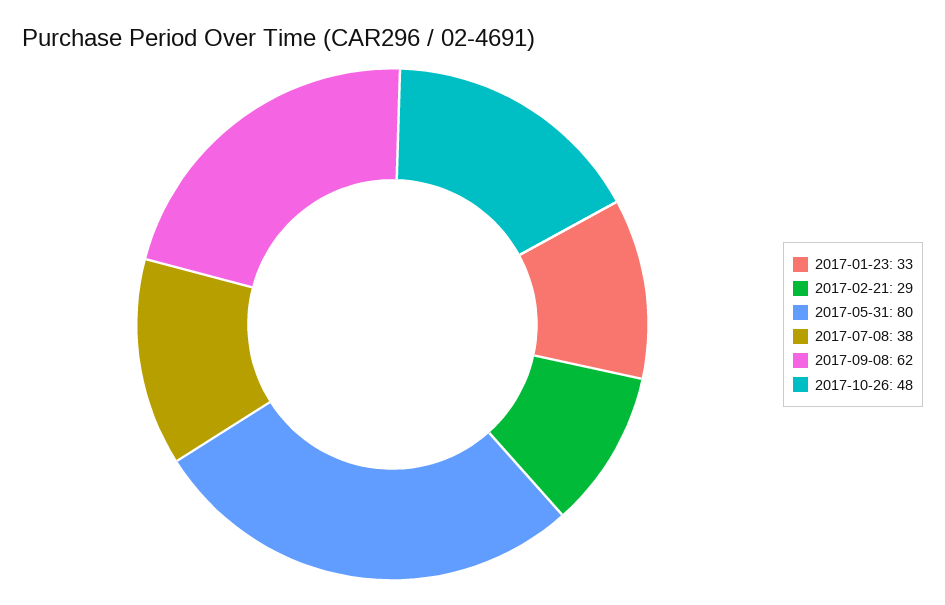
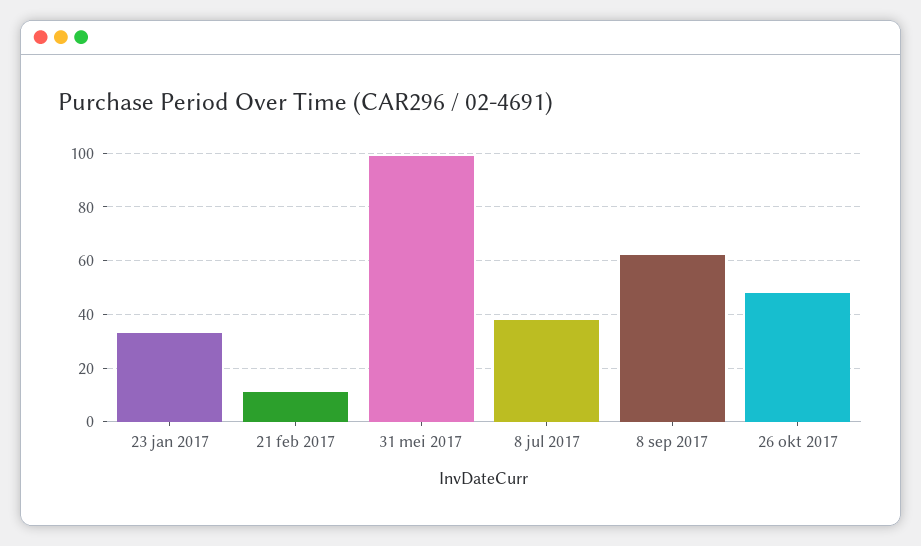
  {
    "2017-01-23": 33,
-   "2017-02-21": 29,
+   "2017-02-21": 10,
-   "2017-05-31": 80,
+   "2017-05-31": 100,
    "2017-07-08": 38,
    "2017-09-08": 62,
    "2017-10-26": 48
  }

